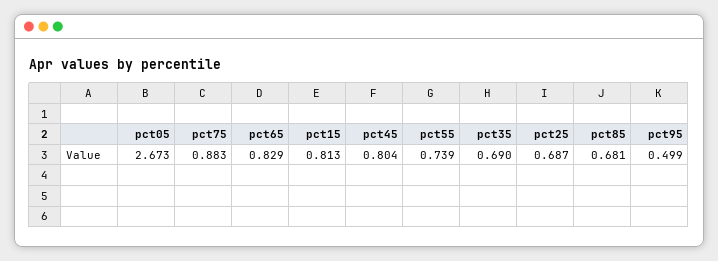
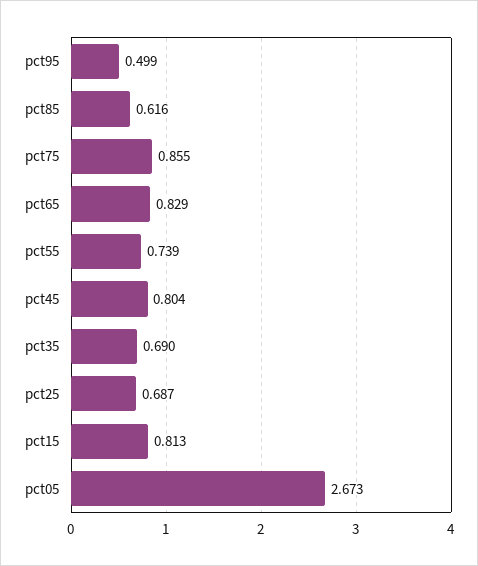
  {
    "pct05": 2.673,
-   "pct75": 0.883,
+   "pct75": 0.855,
    "pct65": 0.829,
    "pct15": 0.813,
    "pct45": 0.804,
    "pct55": 0.739,
    "pct35": 0.69,
    "pct25": 0.687,
-   "pct85": 0.681,
+   "pct85": 0.616,
    "pct95": 0.499
  }

